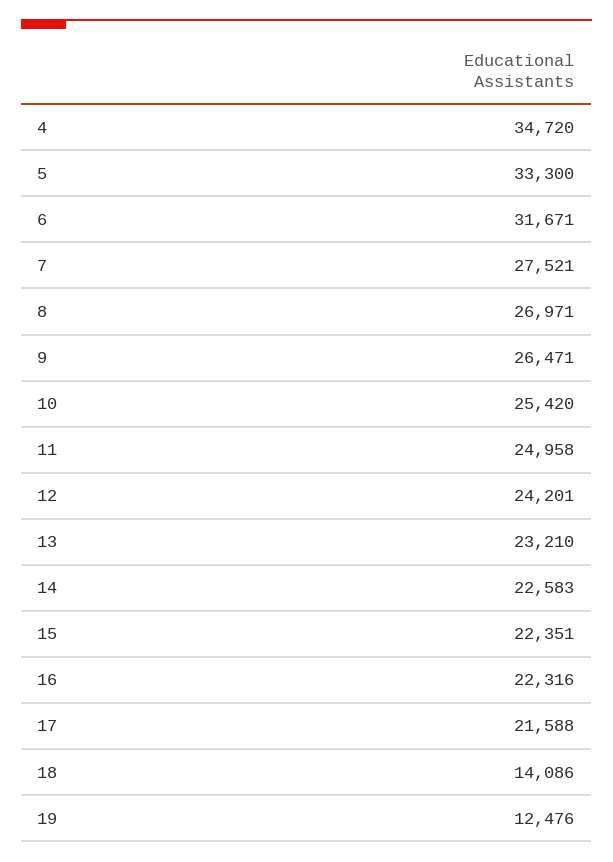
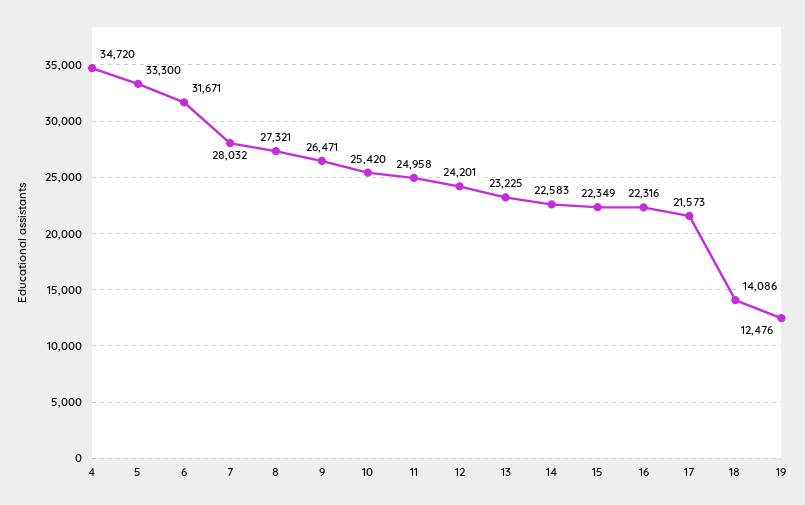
  {
    "4": 34720,
    "5": 33300,
    "6": 31671,
-   "7": 27521,
+   "7": 28032,
-   "8": 26971,
+   "8": 27321,
    "9": 26471,
    "10": 25420,
    "11": 24958,
    "12": 24201,
-   "13": 23210,
+   "13": 23225,
    "14": 22583,
-   "15": 22351,
+   "15": 22349,
    "16": 22316,
-   "17": 21588,
+   "17": 21573,
    "18": 14086,
    "19": 12476
  }

